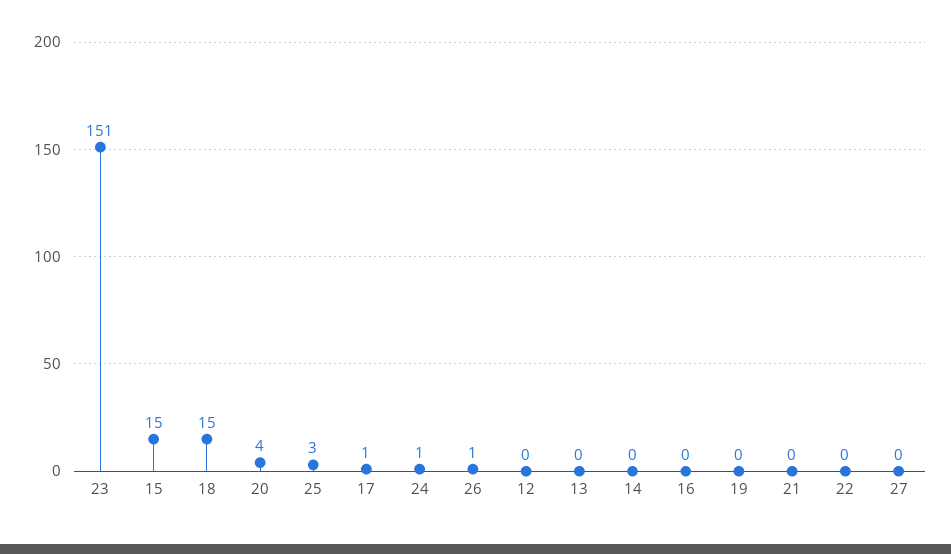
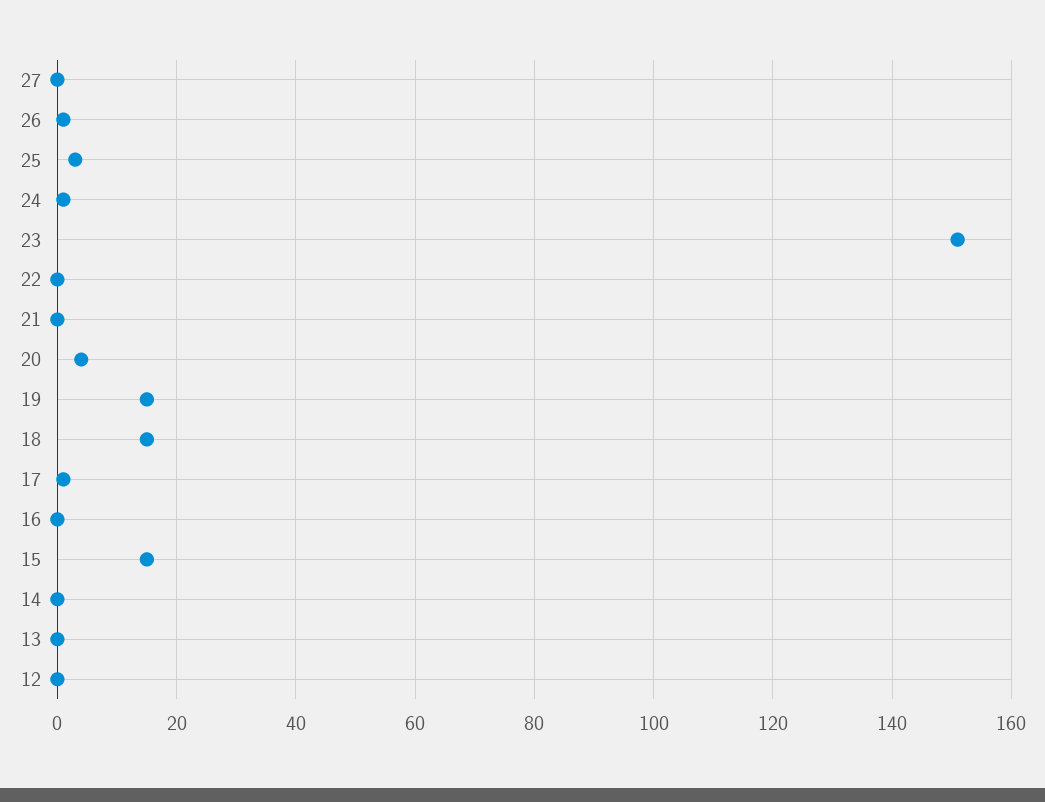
  {
    "23": 151,
    "15": 15,
    "18": 15,
    "20": 4,
    "25": 3,
    "17": 1,
    "24": 1,
    "26": 1,
    "12": 0,
    "13": 0,
    "14": 0,
    "16": 0,
-   "19": 0,
+   "19": 15,
    "21": 0,
    "22": 0,
    "27": 0
  }

